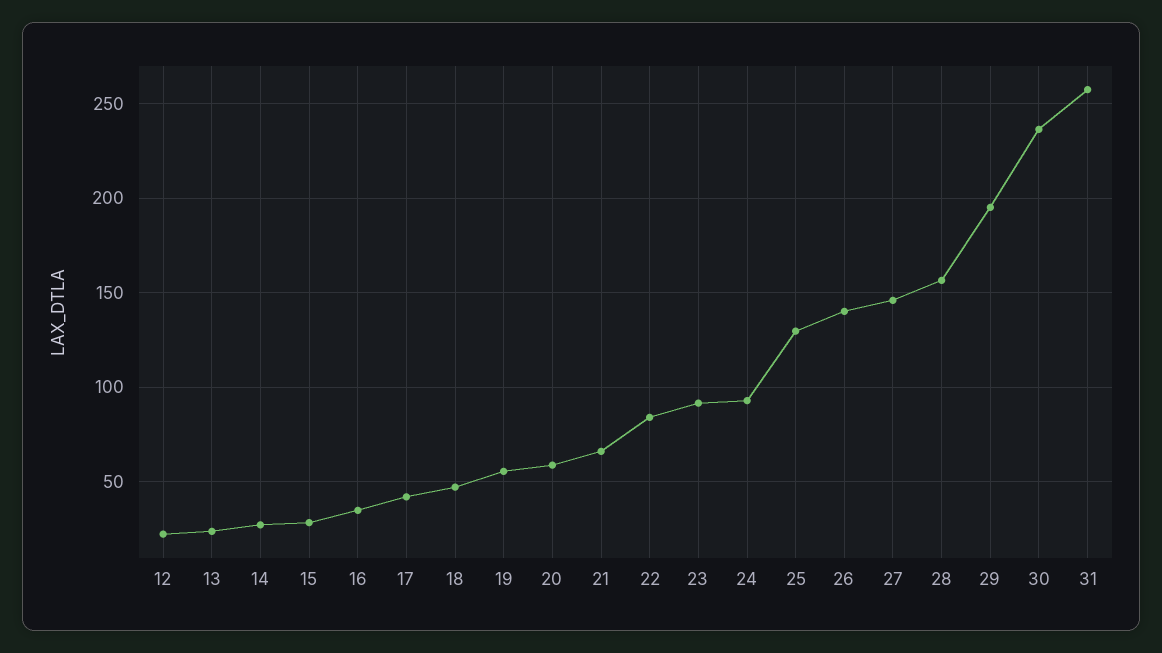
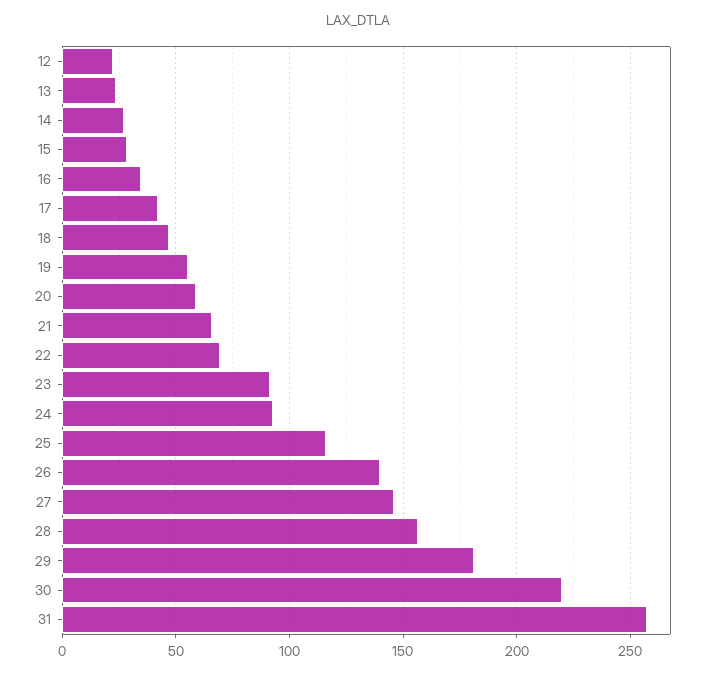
  {
    "12": 20,
    "13": 25,
    "14": 25,
    "15": 30,
    "16": 35,
    "17": 40,
    "18": 45,
    "19": 55,
    "20": 60,
    "21": 65,
-   "22": 85,
+   "22": 70,
    "23": 90,
    "24": 95,
-   "25": 130,
+   "25": 115,
    "26": 140,
    "27": 145,
    "28": 155,
-   "29": 195,
+   "29": 180,
-   "30": 235,
+   "30": 220,
    "31": 255
  }

